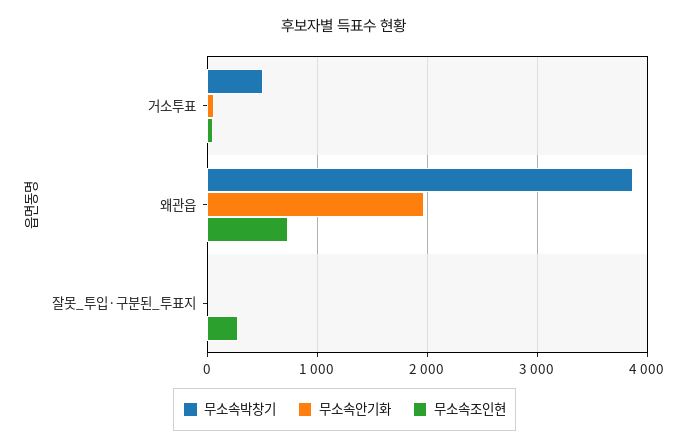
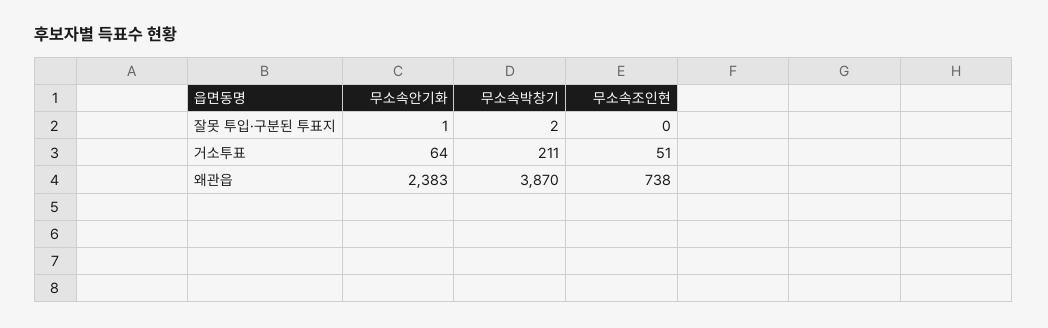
  {
    "무소속박창기": {
-     "거소투표": 500,
+     "거소투표": 211,
      "왜관읍": 3870,
      "잘못_투입·구분된_투표지": 2
    },
    "무소속안기화": {
      "거소투표": 64,
-     "왜관읍": 2000,
+     "왜관읍": 2383,
      "잘못_투입·구분된_투표지": 1
    },
    "무소속조인현": {
      "거소투표": 51,
      "왜관읍": 738,
-     "잘못_투입·구분된_투표지": 300
+     "잘못_투입·구분된_투표지": 0
    }
  }

